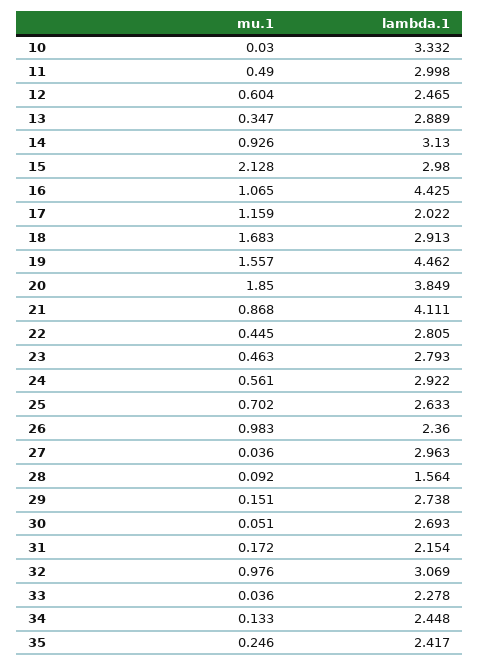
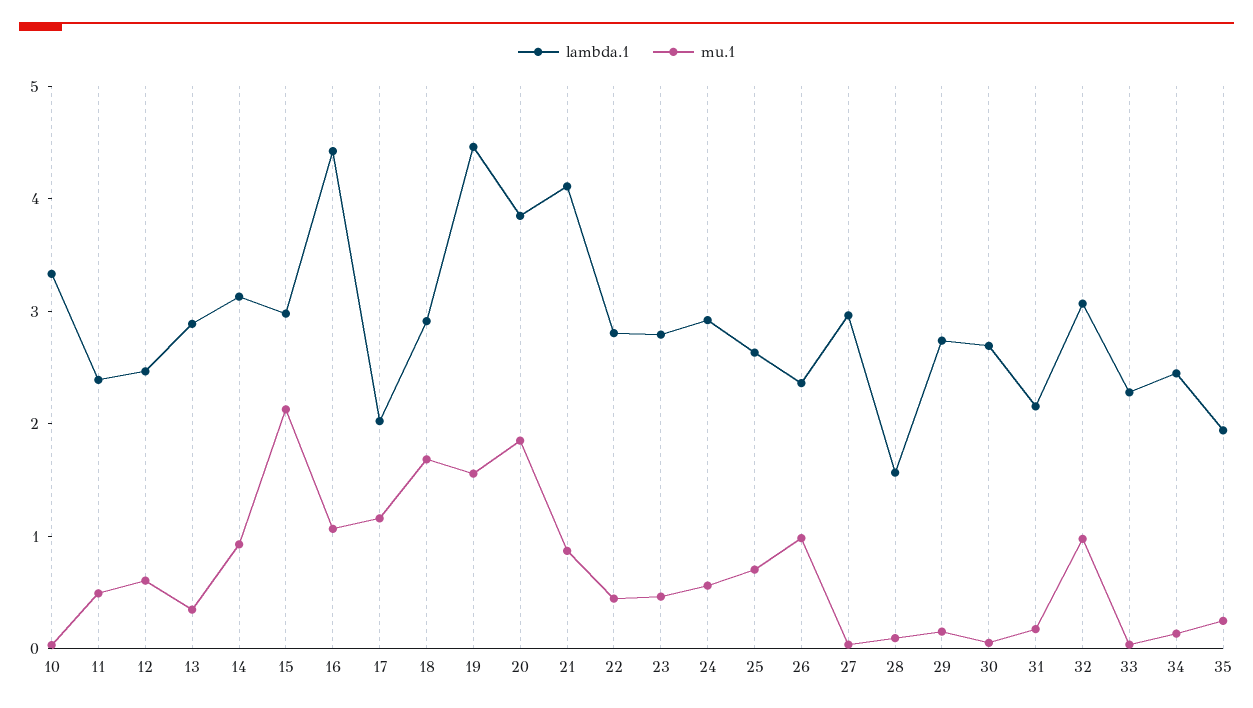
  {
    "mu.1": {
      "10": 0.03,
      "11": 0.49,
      "12": 0.604,
      "13": 0.347,
      "14": 0.926,
      "15": 2.128,
      "16": 1.065,
      "17": 1.159,
      "18": 1.683,
      "19": 1.557,
      "20": 1.85,
      "21": 0.868,
      "22": 0.445,
      "23": 0.463,
      "24": 0.561,
      "25": 0.702,
      "26": 0.983,
      "27": 0.036,
      "28": 0.092,
      "29": 0.151,
      "30": 0.051,
      "31": 0.172,
      "32": 0.976,
      "33": 0.036,
      "34": 0.133,
      "35": 0.246
    },
    "lambda.1": {
      "10": 3.332,
-     "11": 2.998,
+     "11": 2.4,
      "12": 2.465,
      "13": 2.889,
      "14": 3.13,
      "15": 2.98,
      "16": 4.425,
      "17": 2.022,
      "18": 2.913,
      "19": 4.462,
      "20": 3.849,
      "21": 4.111,
      "22": 2.805,
      "23": 2.793,
      "24": 2.922,
      "25": 2.633,
      "26": 2.36,
      "27": 2.963,
      "28": 1.564,
      "29": 2.738,
      "30": 2.693,
      "31": 2.154,
      "32": 3.069,
      "33": 2.278,
      "34": 2.448,
-     "35": 2.417
+     "35": 2
    }
  }

